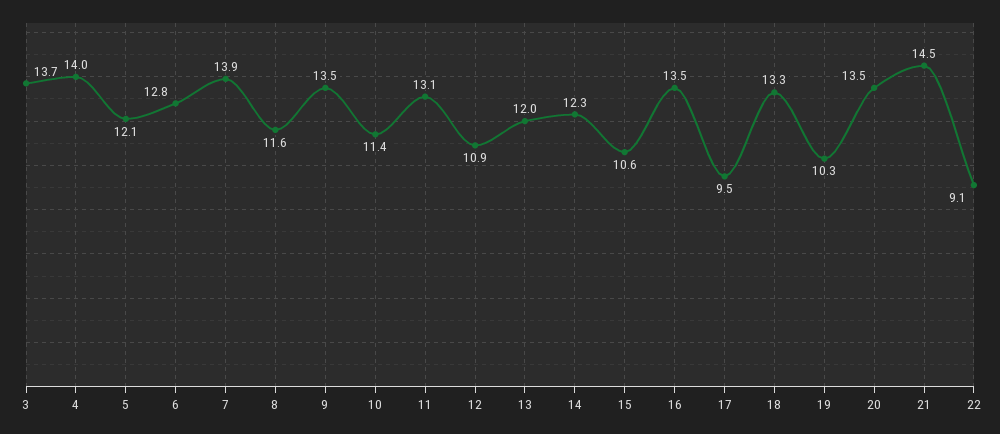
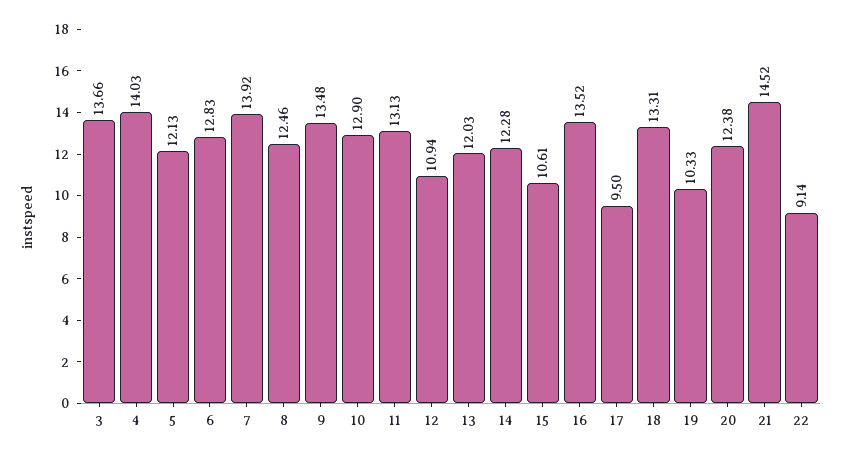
  {
    "3": 13.66,
    "4": 14.03,
    "5": 12.13,
    "6": 12.83,
    "7": 13.92,
-   "8": 11.6,
+   "8": 12.46,
    "9": 13.48,
-   "10": 11.4,
+   "10": 12.9,
    "11": 13.13,
    "12": 10.94,
    "13": 12.03,
    "14": 12.28,
    "15": 10.61,
    "16": 13.52,
    "17": 9.5,
    "18": 13.31,
    "19": 10.33,
-   "20": 13.5,
+   "20": 12.38,
    "21": 14.52,
    "22": 9.14
  }

